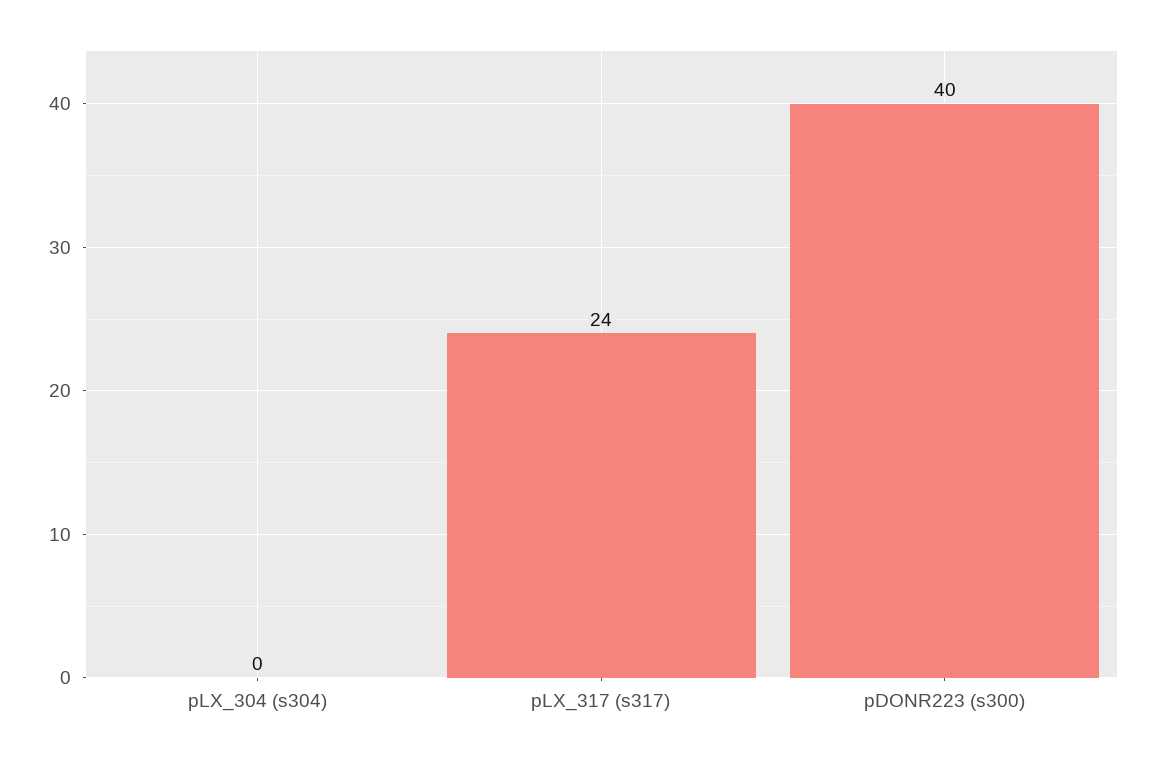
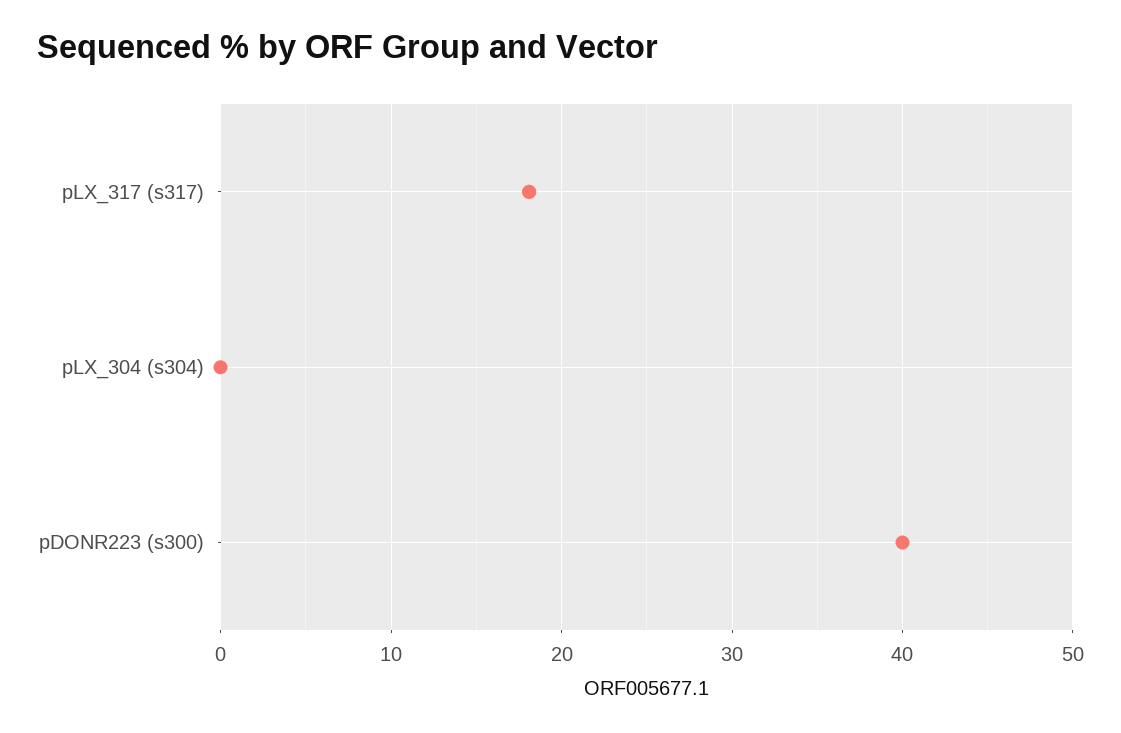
  {
    "pLX_304 (s304)": 0,
-   "pLX_317 (s317)": 24,
+   "pLX_317 (s317)": 18,
    "pDONR223 (s300)": 40
  }

